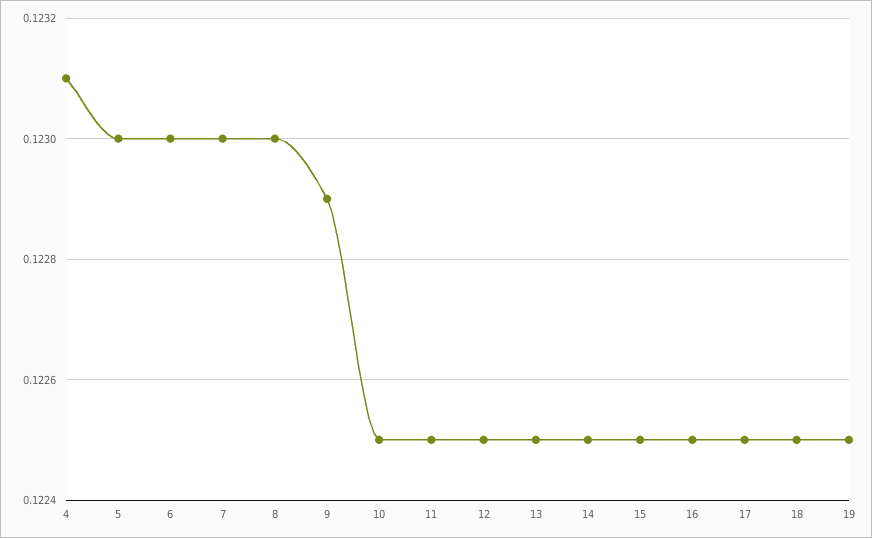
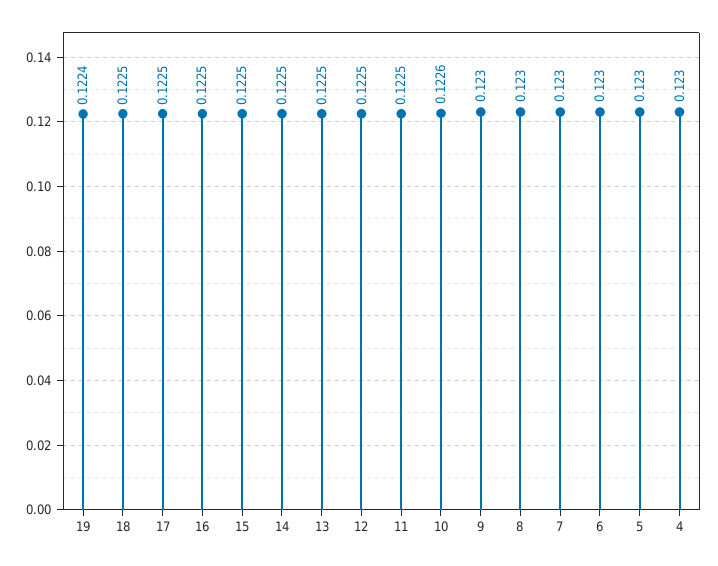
  {
-   "4": 0.1231,
+   "4": 0.123,
    "5": 0.123,
    "6": 0.123,
    "7": 0.123,
    "8": 0.123,
-   "9": 0.1229,
+   "9": 0.123,
-   "10": 0.1225,
+   "10": 0.1226,
    "11": 0.1225,
    "12": 0.1225,
    "13": 0.1225,
    "14": 0.1225,
    "15": 0.1225,
    "16": 0.1225,
    "17": 0.1225,
    "18": 0.1225,
-   "19": 0.1225
+   "19": 0.1224
  }

